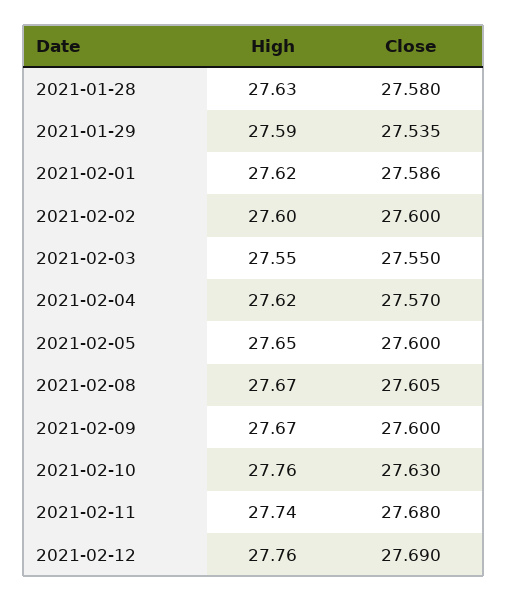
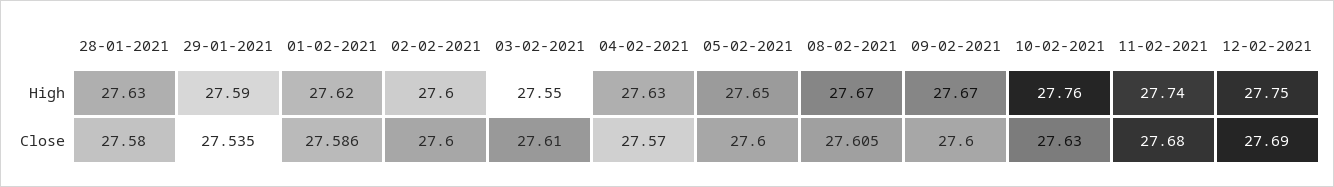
  {
    "High": {
      "2021-01-28": 27.63,
      "2021-01-29": 27.59,
      "2021-02-01": 27.62,
      "2021-02-02": 27.6,
      "2021-02-03": 27.55,
-     "2021-02-04": 27.62,
+     "2021-02-04": 27.63,
      "2021-02-05": 27.65,
      "2021-02-08": 27.67,
      "2021-02-09": 27.67,
      "2021-02-10": 27.76,
      "2021-02-11": 27.74,
-     "2021-02-12": 27.76
+     "2021-02-12": 27.75
    },
    "Close": {
      "2021-01-28": 27.58,
      "2021-01-29": 27.535,
      "2021-02-01": 27.586,
      "2021-02-02": 27.6,
-     "2021-02-03": 27.55,
+     "2021-02-03": 27.61,
      "2021-02-04": 27.57,
      "2021-02-05": 27.6,
      "2021-02-08": 27.605,
      "2021-02-09": 27.6,
      "2021-02-10": 27.63,
      "2021-02-11": 27.68,
      "2021-02-12": 27.69
    }
  }

